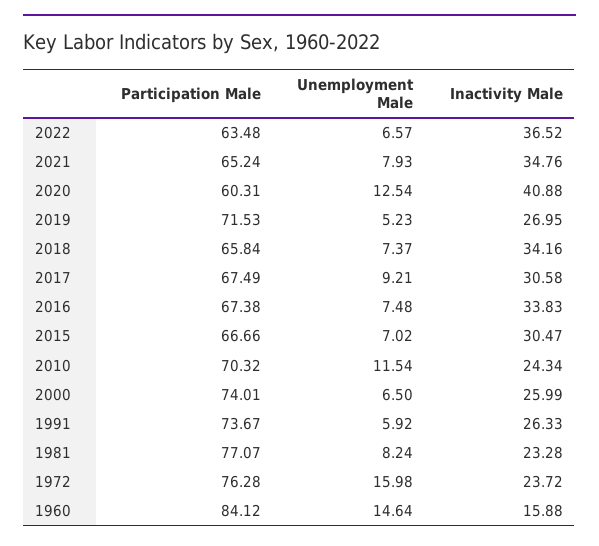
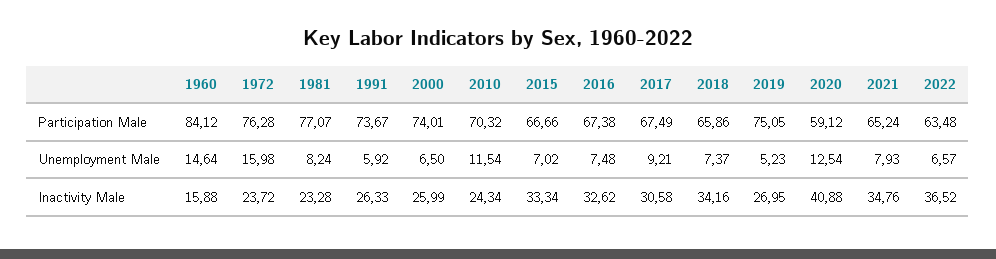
  {
    "Participation Male": {
      "2022": 63.48,
      "2021": 65.24,
-     "2020": 60.31,
+     "2020": 59.12,
-     "2019": 71.53,
+     "2019": 75.05,
-     "2018": 65.84,
+     "2018": 65.86,
      "2017": 67.49,
      "2016": 67.38,
      "2015": 66.66,
      "2010": 70.32,
      "2000": 74.01,
      "1991": 73.67,
      "1981": 77.07,
      "1972": 76.28,
      "1960": 84.12
    },
    "Unemployment Male": {
      "2022": 6.57,
      "2021": 7.93,
      "2020": 12.54,
      "2019": 5.23,
      "2018": 7.37,
      "2017": 9.21,
      "2016": 7.48,
      "2015": 7.02,
      "2010": 11.54,
      "2000": 6.5,
      "1991": 5.92,
      "1981": 8.24,
      "1972": 15.98,
      "1960": 14.64
    },
    "Inactivity Male": {
      "2022": 36.52,
      "2021": 34.76,
      "2020": 40.88,
      "2019": 26.95,
      "2018": 34.16,
      "2017": 30.58,
-     "2016": 33.83,
+     "2016": 32.62,
-     "2015": 30.47,
+     "2015": 33.34,
      "2010": 24.34,
      "2000": 25.99,
      "1991": 26.33,
      "1981": 23.28,
      "1972": 23.72,
      "1960": 15.88
    }
  }

